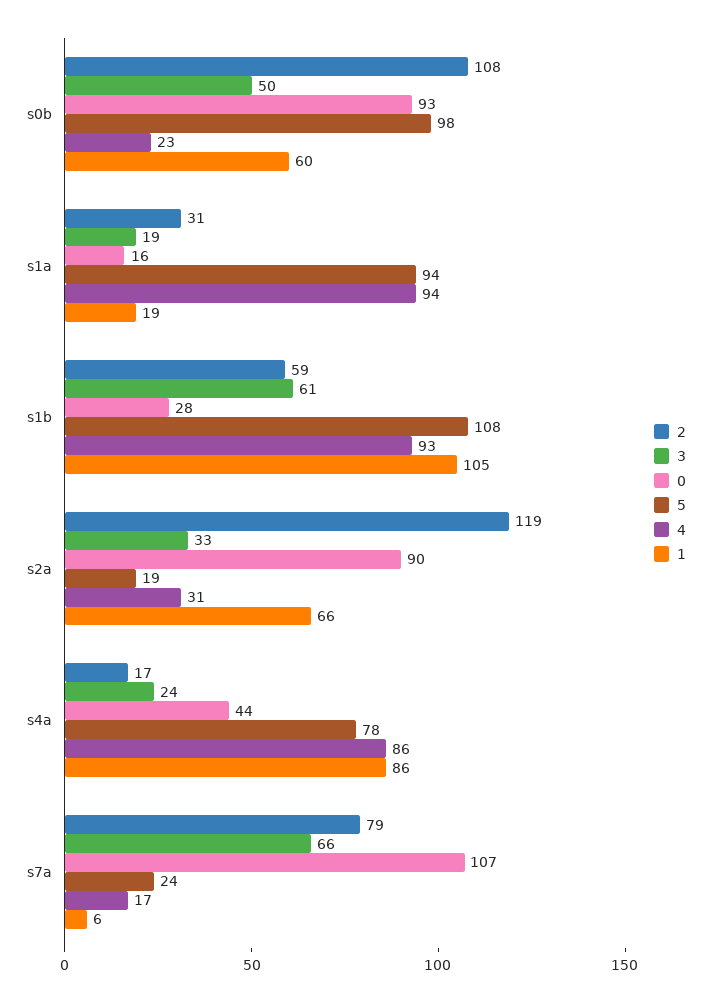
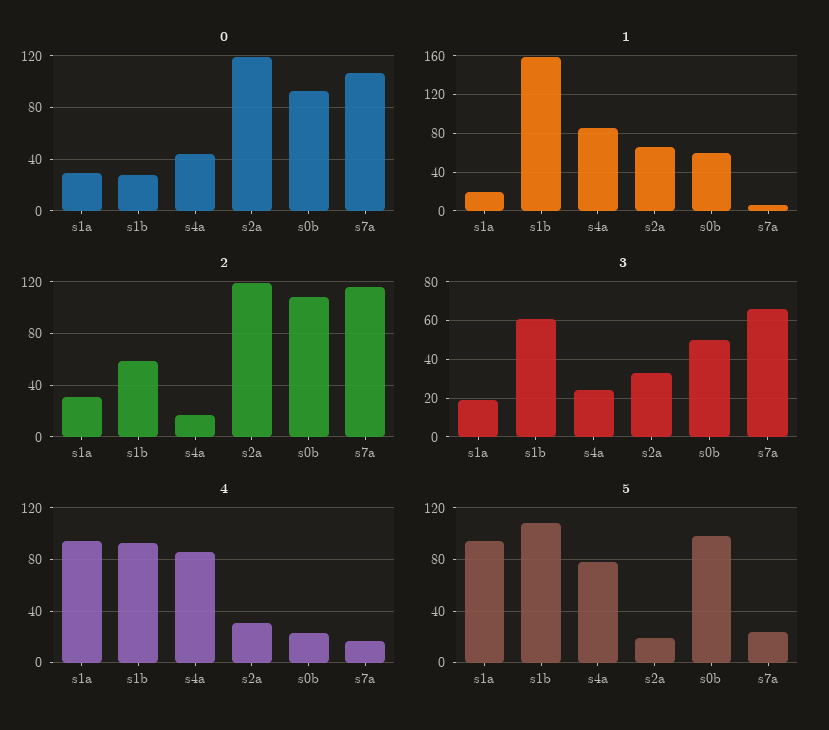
  {
    "2": {
      "s0b": 108,
      "s1a": 31,
      "s1b": 59,
      "s2a": 119,
      "s4a": 17,
-     "s7a": 79
+     "s7a": 115
    },
    "3": {
      "s0b": 50,
      "s1a": 19,
      "s1b": 61,
      "s2a": 33,
      "s4a": 24,
      "s7a": 66
    },
    "0": {
      "s0b": 93,
-     "s1a": 16,
+     "s1a": 30,
      "s1b": 28,
-     "s2a": 90,
+     "s2a": 120,
      "s4a": 44,
      "s7a": 107
    },
    "5": {
      "s0b": 98,
      "s1a": 94,
      "s1b": 108,
      "s2a": 19,
      "s4a": 78,
      "s7a": 24
    },
    "4": {
      "s0b": 23,
      "s1a": 94,
      "s1b": 93,
      "s2a": 31,
      "s4a": 86,
      "s7a": 17
    },
    "1": {
      "s0b": 60,
      "s1a": 19,
-     "s1b": 105,
+     "s1b": 160,
      "s2a": 66,
      "s4a": 86,
      "s7a": 6
    }
  }

